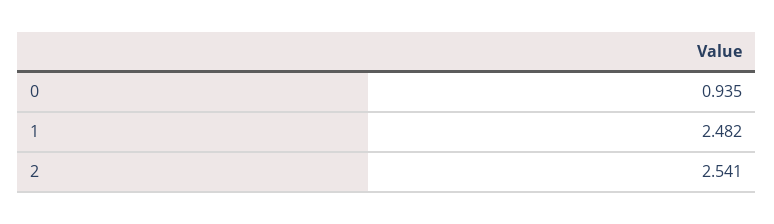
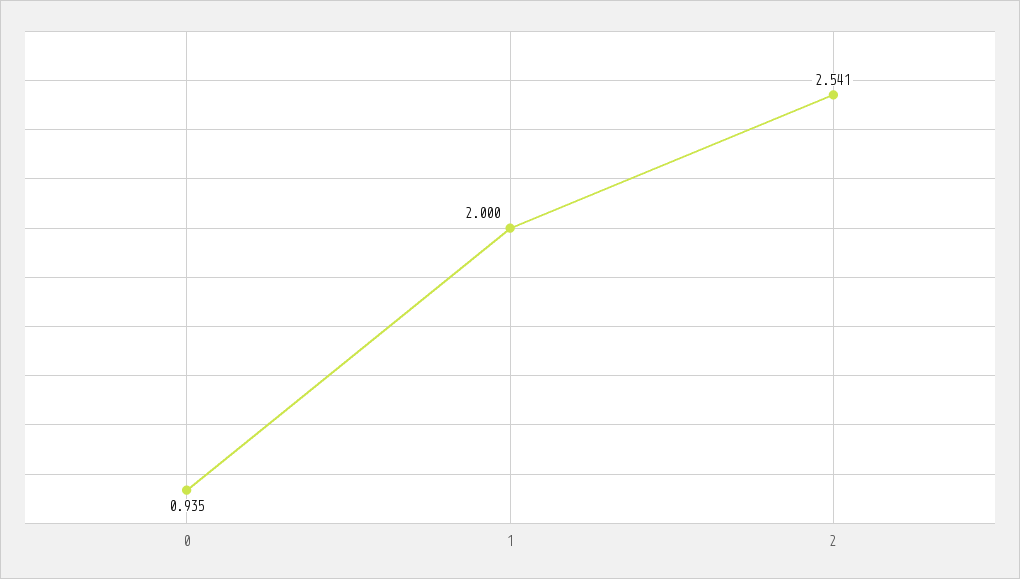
  {
    "0": 0.935,
-   "1": 2.482,
+   "1": 2,
    "2": 2.541
  }

